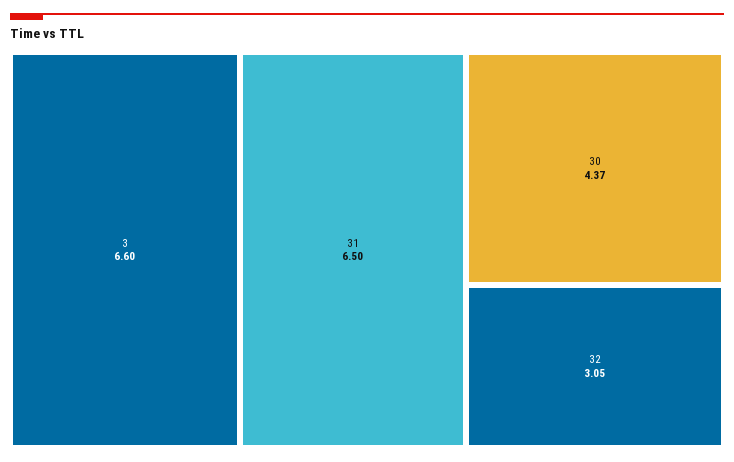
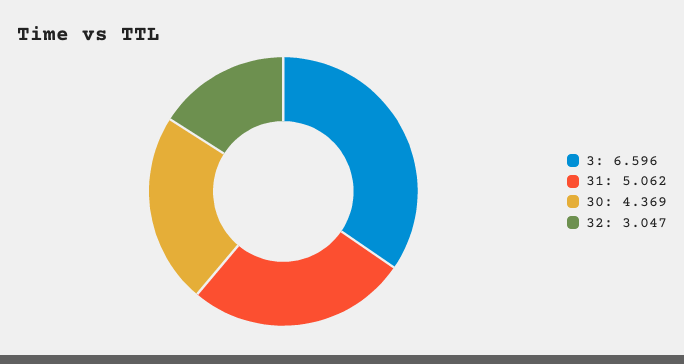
  {
    "3": 6.596,
-   "31": 6.5,
+   "31": 5.062,
    "30": 4.369,
    "32": 3.047
  }

